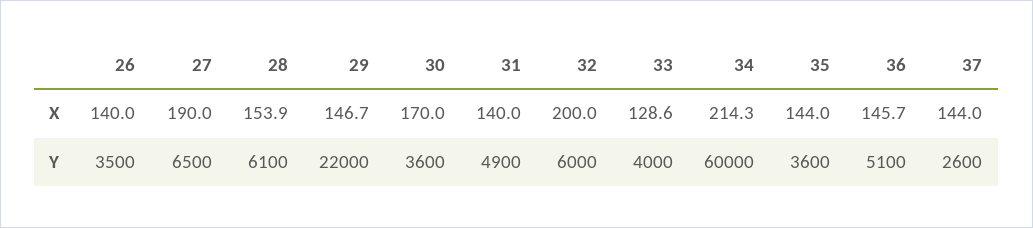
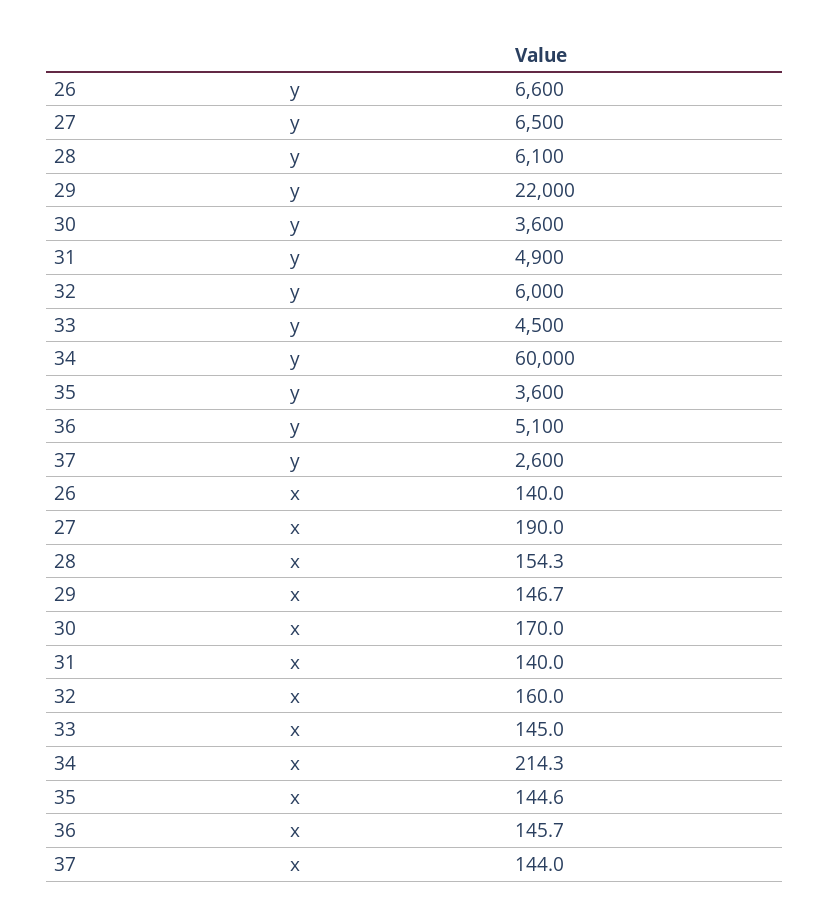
  {
    "26": {
      "X": 140,
-     "Y": 3500
+     "Y": 6600
    },
    "27": {
      "X": 190,
      "Y": 6500
    },
    "28": {
-     "X": 153.9,
+     "X": 154.3,
      "Y": 6100
    },
    "29": {
      "X": 146.7,
      "Y": 22000
    },
    "30": {
      "X": 170,
      "Y": 3600
    },
    "31": {
      "X": 140,
      "Y": 4900
    },
    "32": {
-     "X": 200,
+     "X": 160,
      "Y": 6000
    },
    "33": {
-     "X": 128.6,
+     "X": 145,
-     "Y": 4000
+     "Y": 4500
    },
    "34": {
      "X": 214.3,
      "Y": 60000
    },
    "35": {
-     "X": 144,
+     "X": 144.6,
      "Y": 3600
    },
    "36": {
      "X": 145.7,
      "Y": 5100
    },
    "37": {
      "X": 144,
      "Y": 2600
    }
  }

